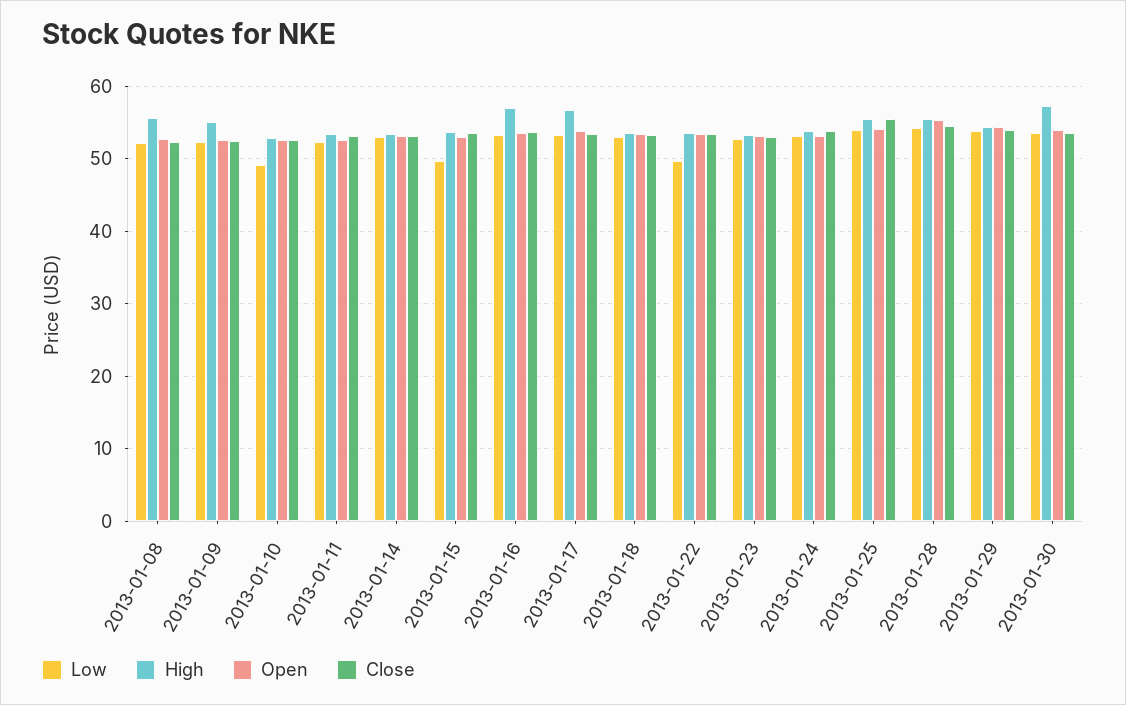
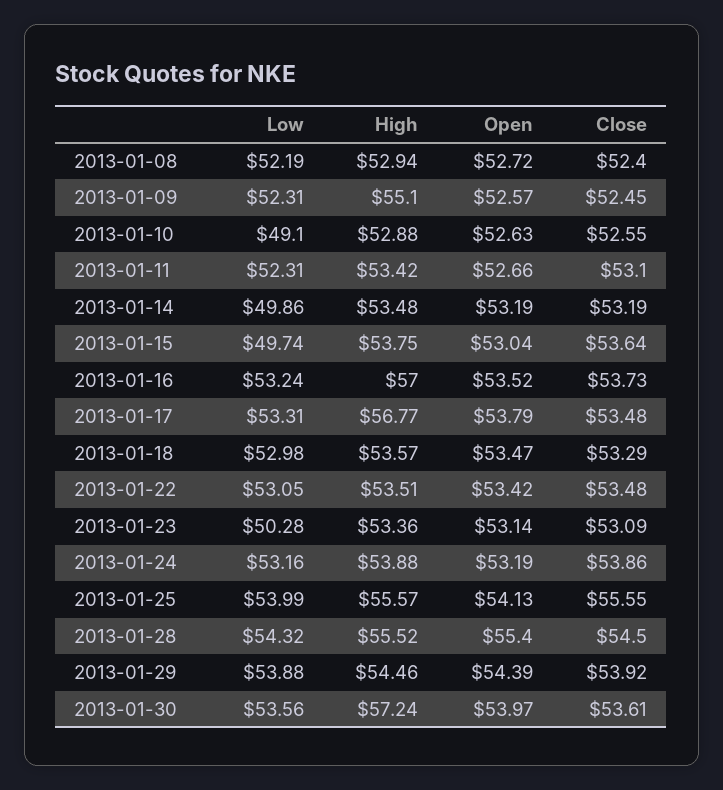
  {
    "Low": {
      "2013-01-08": 52.19,
      "2013-01-09": 52.31,
      "2013-01-10": 49.1,
      "2013-01-11": 52.31,
-     "2013-01-14": 53,
+     "2013-01-14": 49.86,
      "2013-01-15": 49.74,
      "2013-01-16": 53.24,
      "2013-01-17": 53.31,
      "2013-01-18": 52.98,
-     "2013-01-22": 50,
+     "2013-01-22": 53.05,
-     "2013-01-23": 53,
+     "2013-01-23": 50.28,
      "2013-01-24": 53.16,
      "2013-01-25": 53.99,
      "2013-01-28": 54.32,
      "2013-01-29": 53.88,
      "2013-01-30": 53.56
    },
    "High": {
-     "2013-01-08": 56,
+     "2013-01-08": 52.94,
      "2013-01-09": 55.1,
      "2013-01-10": 52.88,
      "2013-01-11": 53.42,
      "2013-01-14": 53.48,
      "2013-01-15": 53.75,
      "2013-01-16": 57,
      "2013-01-17": 56.77,
      "2013-01-18": 53.57,
      "2013-01-22": 53.51,
      "2013-01-23": 53.36,
      "2013-01-24": 53.88,
      "2013-01-25": 55.57,
      "2013-01-28": 55.52,
      "2013-01-29": 54.46,
      "2013-01-30": 57.24
    },
    "Open": {
      "2013-01-08": 52.72,
      "2013-01-09": 52.57,
      "2013-01-10": 52.63,
      "2013-01-11": 52.66,
      "2013-01-14": 53.19,
      "2013-01-15": 53.04,
      "2013-01-16": 53.52,
      "2013-01-17": 53.79,
      "2013-01-18": 53.47,
      "2013-01-22": 53.42,
      "2013-01-23": 53.14,
      "2013-01-24": 53.19,
      "2013-01-25": 54.13,
      "2013-01-28": 55.4,
      "2013-01-29": 54.39,
      "2013-01-30": 53.97
    },
    "Close": {
      "2013-01-08": 52.4,
      "2013-01-09": 52.45,
      "2013-01-10": 52.55,
      "2013-01-11": 53.1,
      "2013-01-14": 53.19,
      "2013-01-15": 53.64,
      "2013-01-16": 53.73,
      "2013-01-17": 53.48,
      "2013-01-18": 53.29,
      "2013-01-22": 53.48,
      "2013-01-23": 53.09,
      "2013-01-24": 53.86,
      "2013-01-25": 55.55,
      "2013-01-28": 54.5,
      "2013-01-29": 53.92,
      "2013-01-30": 53.61
    }
  }

